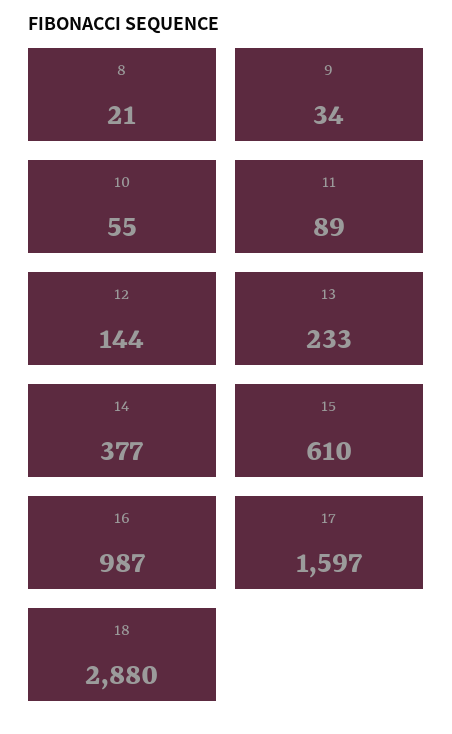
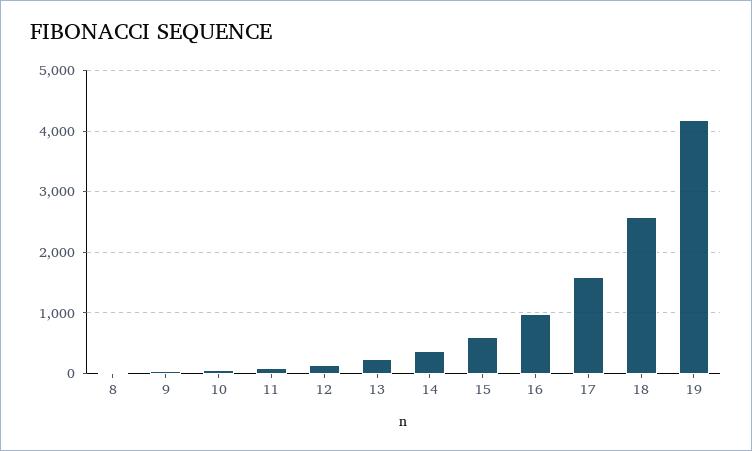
  {
    "8": 21,
    "9": 34,
    "10": 55,
    "11": 89,
    "12": 144,
    "13": 233,
    "14": 377,
    "15": 610,
    "16": 987,
    "17": 1597,
-   "18": 2880
+   "18": 2600,
+   "19": 4200
  }

